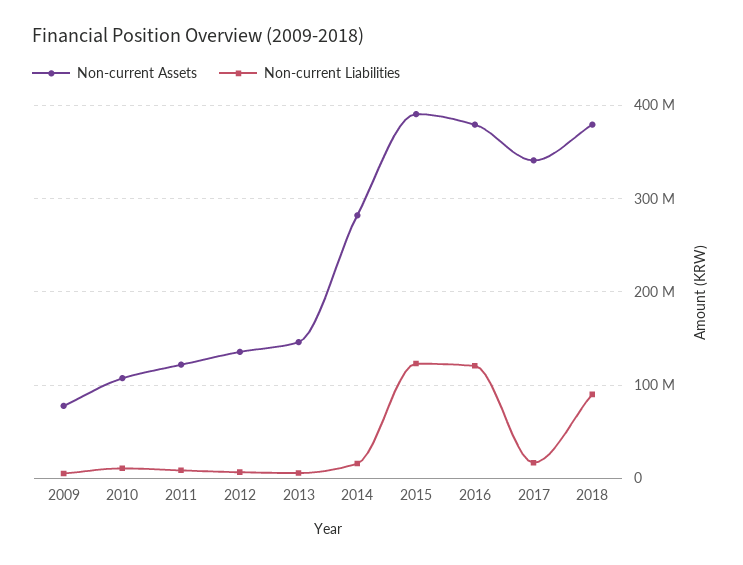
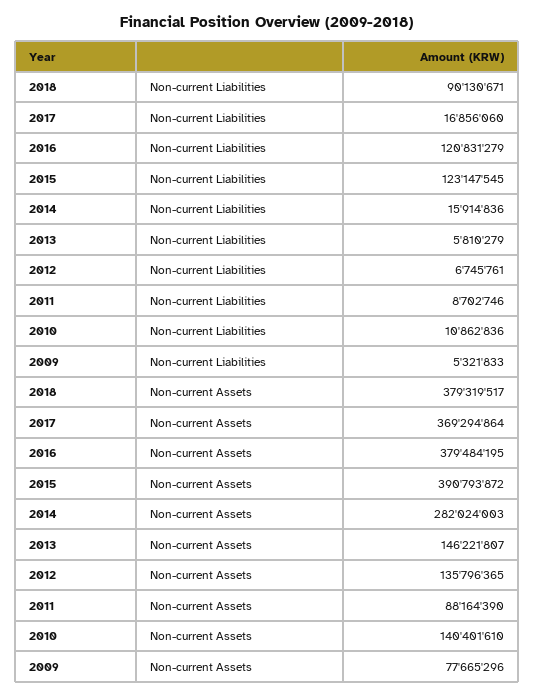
  {
    "Non-current Assets": {
      "2009": 77665296,
-     "2010": 110000000,
+     "2010": 140401610,
-     "2011": 120000000,
+     "2011": 88164390,
      "2012": 135796365,
      "2013": 146221807,
      "2014": 282024003,
      "2015": 390793872,
      "2016": 379484195,
-     "2017": 340000000,
+     "2017": 369294864,
      "2018": 379319517
    },
    "Non-current Liabilities": {
      "2009": 5321833,
      "2010": 10862836,
      "2011": 8702746,
      "2012": 6745761,
      "2013": 5810279,
      "2014": 15914836,
      "2015": 123147545,
      "2016": 120831279,
      "2017": 16856060,
      "2018": 90130671
    }
  }

